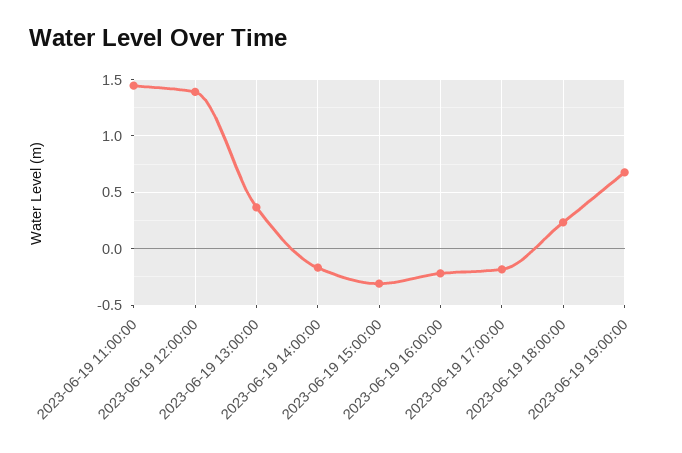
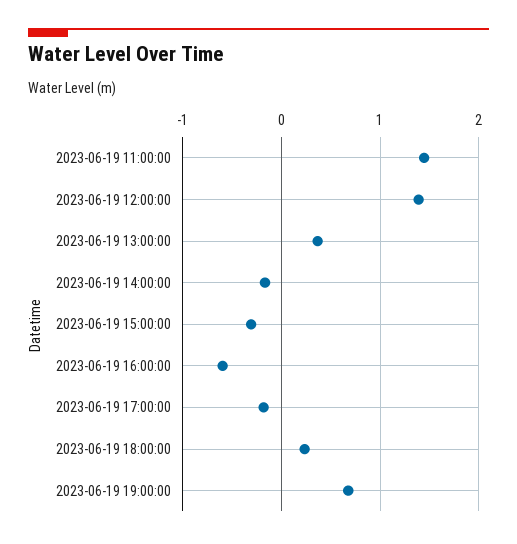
  {
    "2023-06-19 11:00:00": 1.4,
    "2023-06-19 12:00:00": 1.4,
    "2023-06-19 13:00:00": 0.4,
    "2023-06-19 14:00:00": -0.2,
    "2023-06-19 15:00:00": -0.3,
-   "2023-06-19 16:00:00": -0.2,
+   "2023-06-19 16:00:00": -0.6,
    "2023-06-19 17:00:00": -0.2,
    "2023-06-19 18:00:00": 0.2,
    "2023-06-19 19:00:00": 0.7
  }

